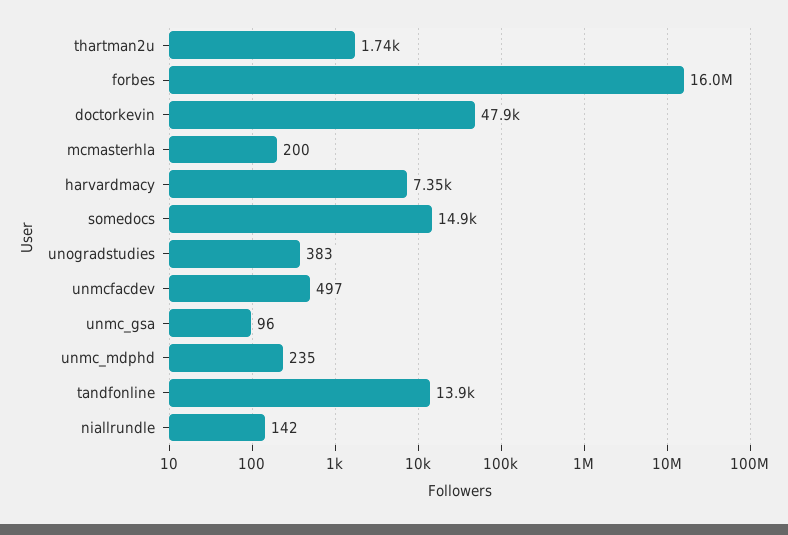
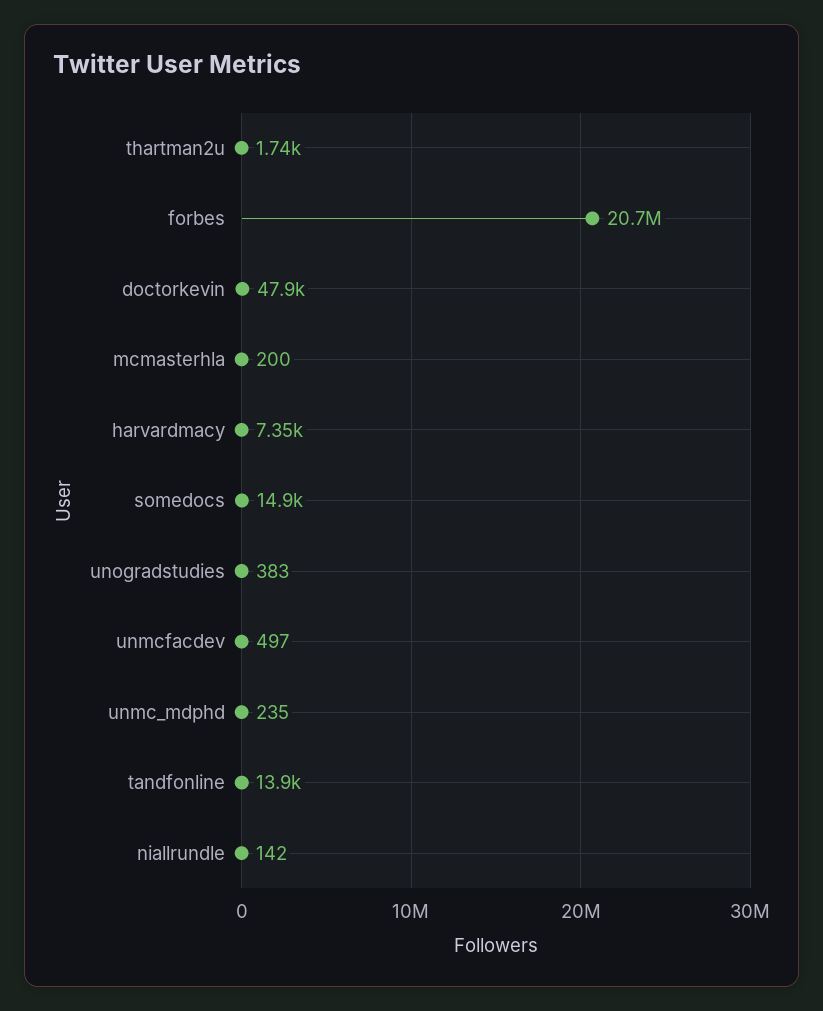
  {
    "thartman2u": 1740,
-   "forbes": 16000000,
+   "forbes": 20700000,
    "doctorkevin": 47900,
    "mcmasterhla": 200,
    "harvardmacy": 7350,
    "somedocs": 14900,
    "unogradstudies": 383,
    "unmcfacdev": 497,
-   "unmc_gsa": 96,
    "unmc_mdphd": 235,
    "tandfonline": 13900,
    "niallrundle": 142
  }

